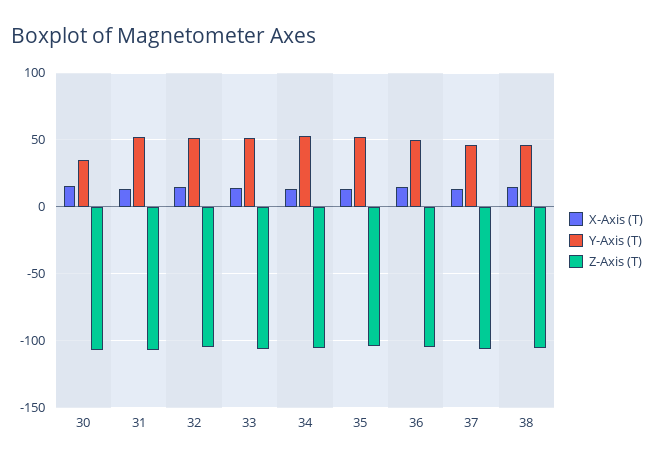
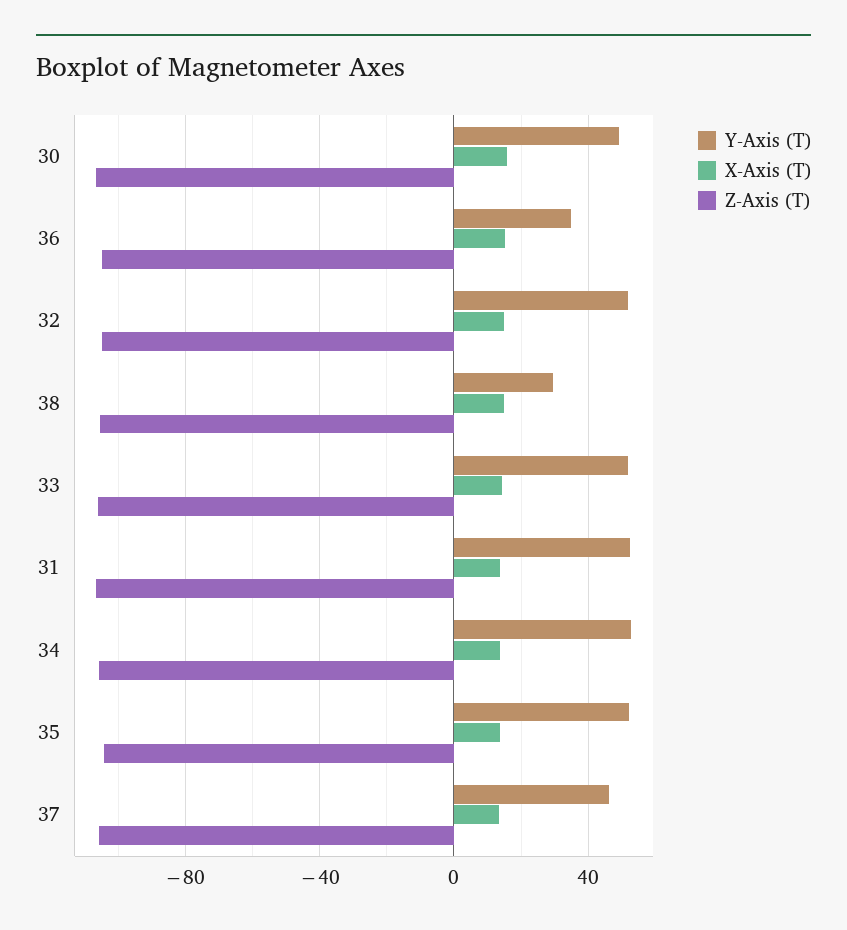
  {
    "X-Axis (T)": {
      "30": 15,
      "31": 15,
      "32": 15,
      "33": 15,
      "34": 15,
      "35": 15,
      "36": 15,
      "37": 15,
      "38": 15
    },
    "Y-Axis (T)": {
-     "30": 35,
+     "30": 50,
      "31": 55,
      "32": 50,
      "33": 50,
      "34": 55,
      "35": 50,
-     "36": 50,
+     "36": 35,
      "37": 45,
-     "38": 45
+     "38": 30
    },
    "Z-Axis (T)": {
      "30": -105,
      "31": -105,
      "32": -105,
      "33": -105,
      "34": -105,
      "35": -105,
      "36": -105,
      "37": -105,
      "38": -105
    }
  }

